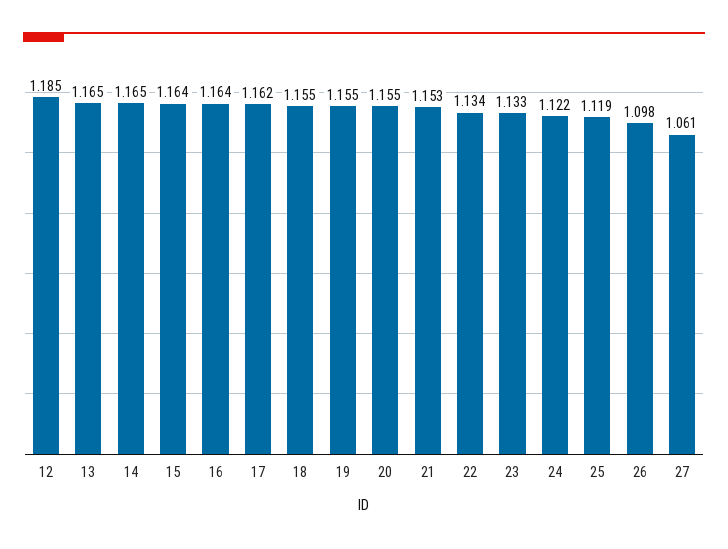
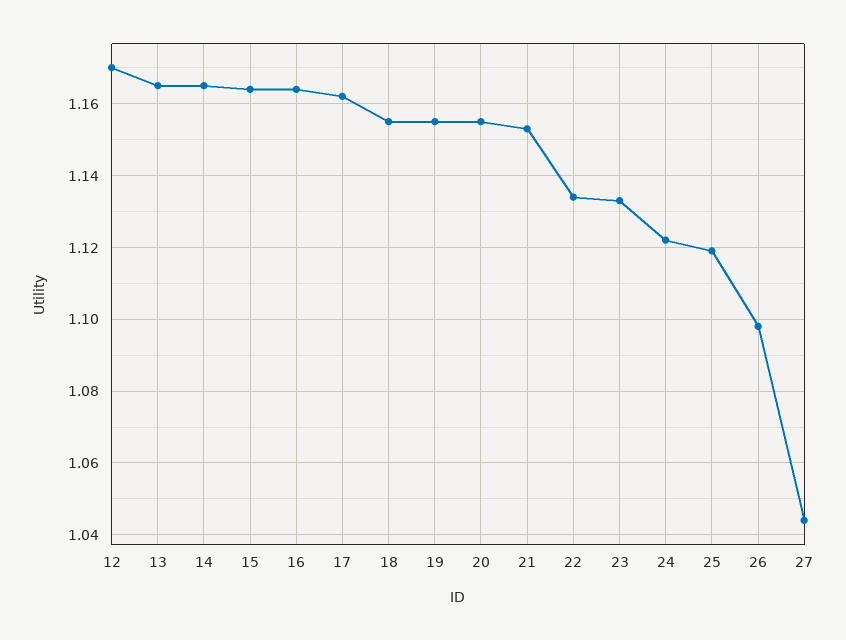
  {
-   "12": 1.185,
+   "12": 1.17,
    "13": 1.165,
    "14": 1.165,
    "15": 1.164,
    "16": 1.164,
    "17": 1.162,
    "18": 1.155,
    "19": 1.155,
    "20": 1.155,
    "21": 1.153,
    "22": 1.134,
    "23": 1.133,
    "24": 1.122,
    "25": 1.119,
    "26": 1.098,
-   "27": 1.061
+   "27": 1.045
  }

